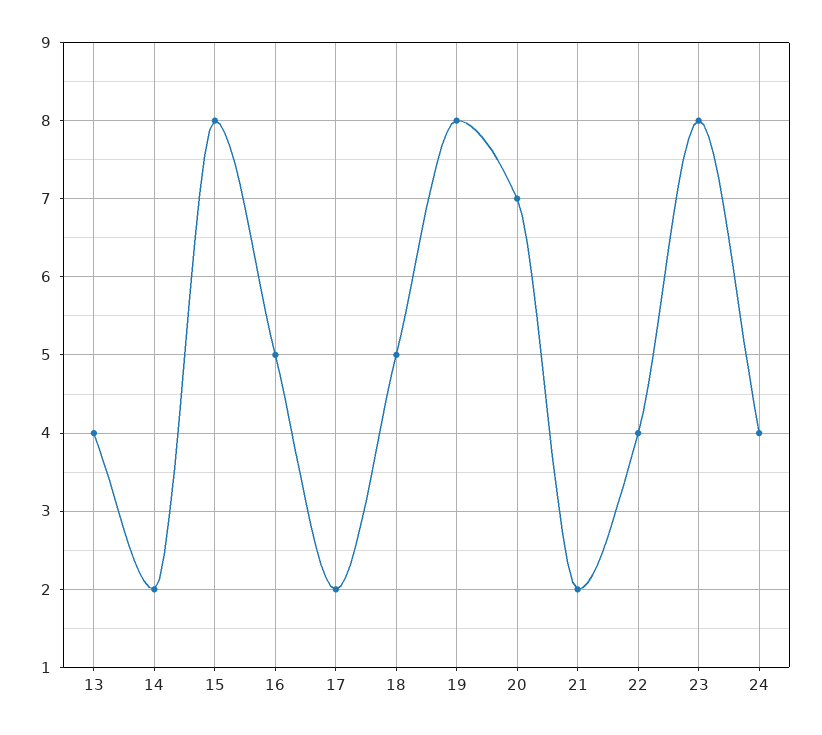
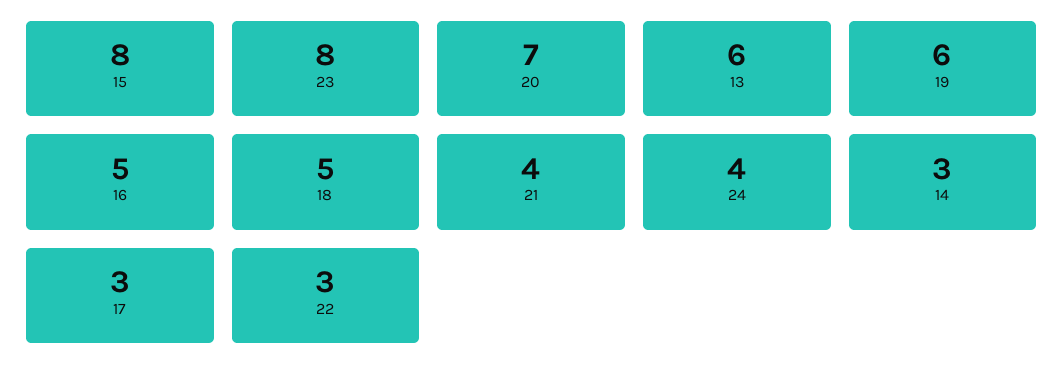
  {
-   "13": 4,
+   "13": 6,
-   "14": 2,
+   "14": 3,
    "15": 8,
    "16": 5,
-   "17": 2,
+   "17": 3,
    "18": 5,
-   "19": 8,
+   "19": 6,
    "20": 7,
-   "21": 2,
+   "21": 4,
-   "22": 4,
+   "22": 3,
    "23": 8,
    "24": 4
  }

